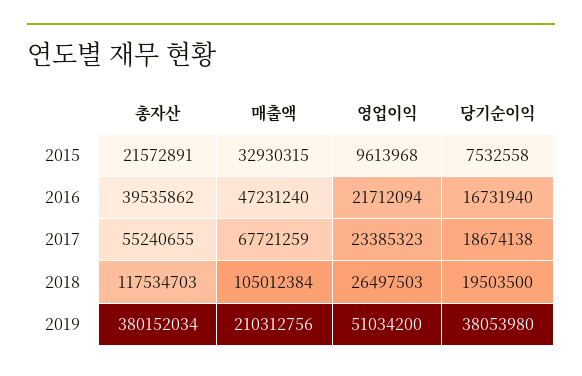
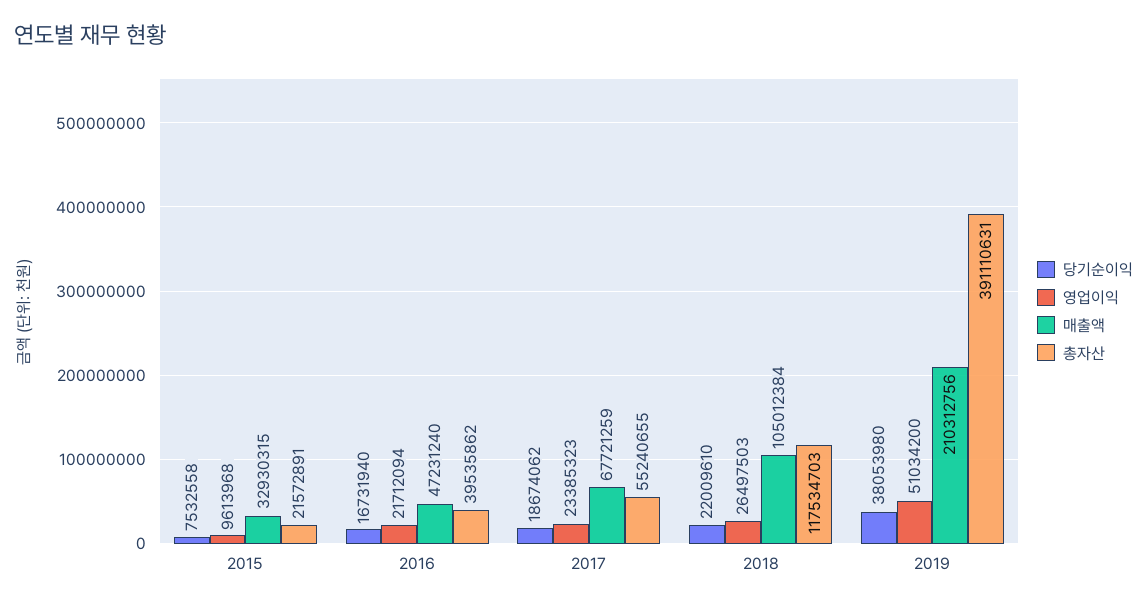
  {
    "총자산": {
      "2015": 21572891,
      "2016": 39535862,
      "2017": 55240655,
      "2018": 117534703,
-     "2019": 380152034
+     "2019": 391110631
    },
    "매출액": {
      "2015": 32930315,
      "2016": 47231240,
      "2017": 67721259,
      "2018": 105012384,
      "2019": 210312756
    },
    "영업이익": {
      "2015": 9613968,
      "2016": 21712094,
      "2017": 23385323,
      "2018": 26497503,
      "2019": 51034200
    },
    "당기순이익": {
      "2015": 7532558,
      "2016": 16731940,
-     "2017": 18674138,
+     "2017": 18674062,
-     "2018": 19503500,
+     "2018": 22009610,
      "2019": 38053980
    }
  }

